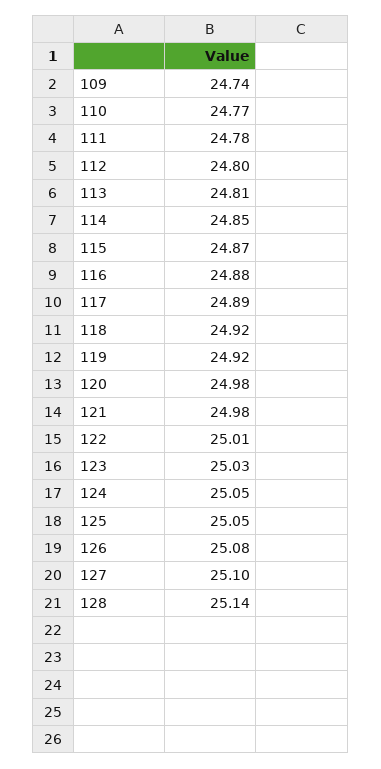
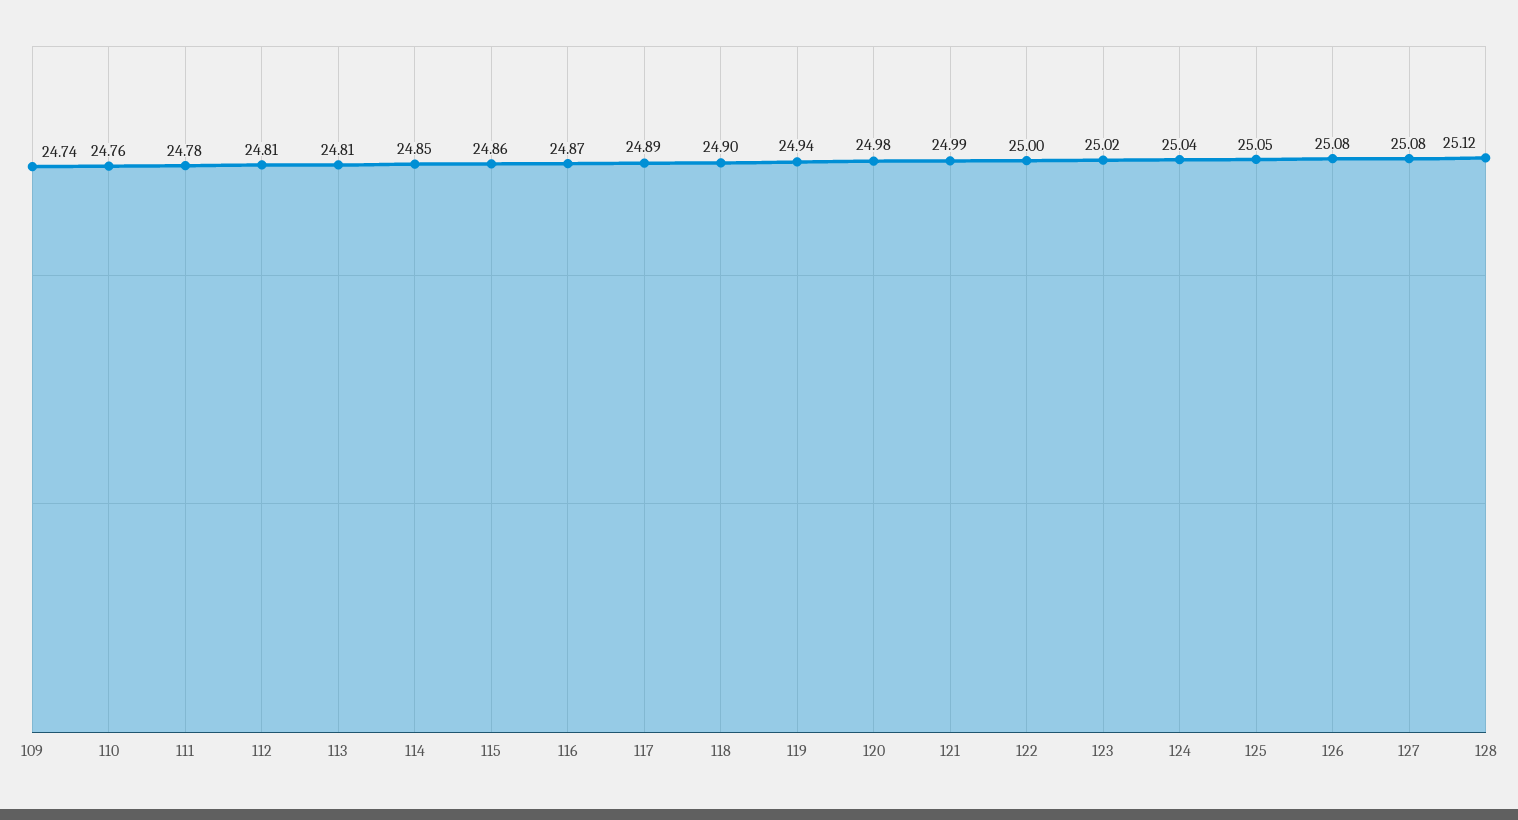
  {
    "109": 24.74,
-   "110": 24.77,
+   "110": 24.76,
    "111": 24.78,
-   "112": 24.8,
+   "112": 24.81,
    "113": 24.81,
    "114": 24.85,
-   "115": 24.87,
+   "115": 24.86,
-   "116": 24.88,
+   "116": 24.87,
    "117": 24.89,
-   "118": 24.92,
+   "118": 24.9,
-   "119": 24.92,
+   "119": 24.94,
    "120": 24.98,
-   "121": 24.98,
+   "121": 24.99,
-   "122": 25.01,
+   "122": 25,
-   "123": 25.03,
+   "123": 25.02,
-   "124": 25.05,
+   "124": 25.04,
    "125": 25.05,
    "126": 25.08,
-   "127": 25.1,
+   "127": 25.08,
-   "128": 25.14
+   "128": 25.12
  }

